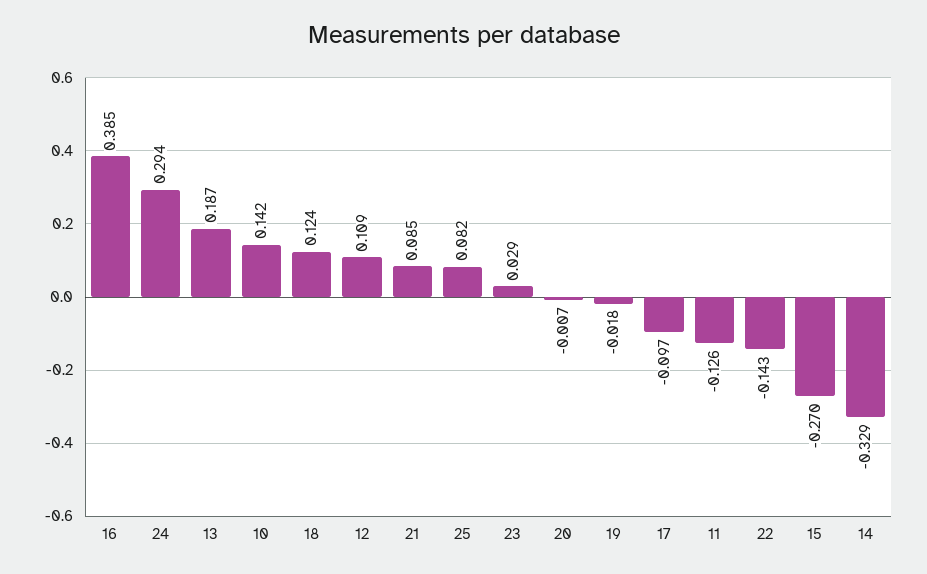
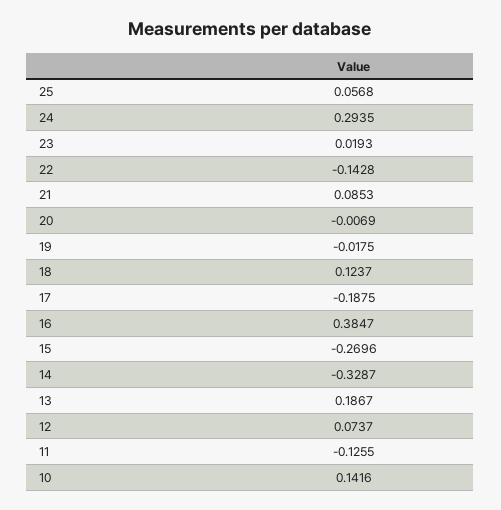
  {
    "16": 0.3847,
    "24": 0.2935,
    "13": 0.1867,
    "10": 0.1416,
    "18": 0.1237,
-   "12": 0.109,
+   "12": 0.0737,
    "21": 0.0853,
-   "25": 0.082,
+   "25": 0.0568,
-   "23": 0.029,
+   "23": 0.0193,
    "20": -0.0069,
    "19": -0.0175,
-   "17": -0.097,
+   "17": -0.1875,
    "11": -0.1255,
    "22": -0.1428,
    "15": -0.2696,
    "14": -0.3287
  }

